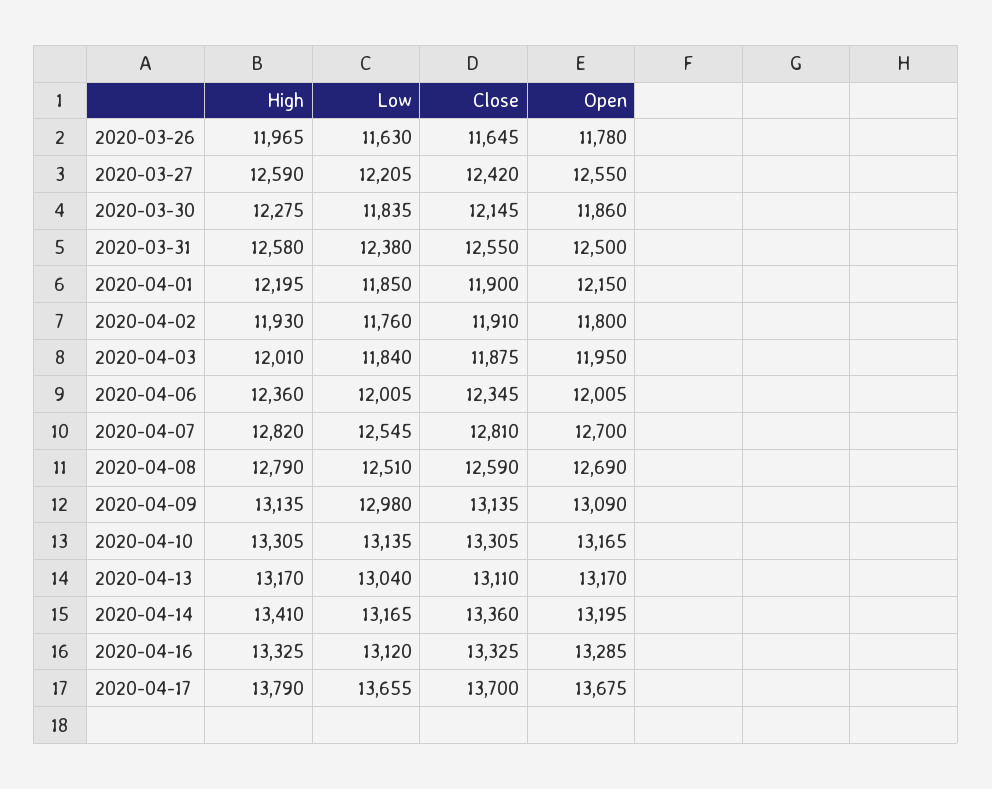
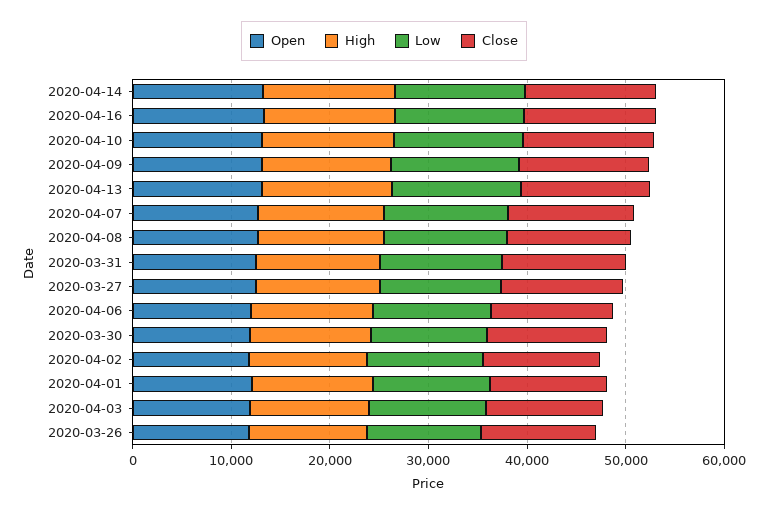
  {
    "High": {
      "2020-03-26": 11965,
      "2020-03-27": 12590,
      "2020-03-30": 12275,
      "2020-03-31": 12580,
      "2020-04-01": 12195,
      "2020-04-02": 11930,
      "2020-04-03": 12010,
      "2020-04-06": 12360,
      "2020-04-07": 12820,
      "2020-04-08": 12790,
      "2020-04-09": 13135,
      "2020-04-10": 13305,
      "2020-04-13": 13170,
      "2020-04-14": 13410,
-     "2020-04-16": 13325,
+     "2020-04-16": 13325
-     "2020-04-17": 13790
    },
    "Low": {
      "2020-03-26": 11630,
      "2020-03-27": 12205,
      "2020-03-30": 11835,
      "2020-03-31": 12380,
      "2020-04-01": 11850,
      "2020-04-02": 11760,
      "2020-04-03": 11840,
      "2020-04-06": 12005,
      "2020-04-07": 12545,
      "2020-04-08": 12510,
      "2020-04-09": 12980,
      "2020-04-10": 13135,
      "2020-04-13": 13040,
      "2020-04-14": 13165,
-     "2020-04-16": 13120,
+     "2020-04-16": 13120
-     "2020-04-17": 13655
    },
    "Close": {
      "2020-03-26": 11645,
      "2020-03-27": 12420,
      "2020-03-30": 12145,
      "2020-03-31": 12550,
      "2020-04-01": 11900,
      "2020-04-02": 11910,
      "2020-04-03": 11875,
      "2020-04-06": 12345,
      "2020-04-07": 12810,
      "2020-04-08": 12590,
      "2020-04-09": 13135,
      "2020-04-10": 13305,
      "2020-04-13": 13110,
      "2020-04-14": 13360,
-     "2020-04-16": 13325,
+     "2020-04-16": 13325
-     "2020-04-17": 13700
    },
    "Open": {
      "2020-03-26": 11780,
      "2020-03-27": 12550,
      "2020-03-30": 11860,
      "2020-03-31": 12500,
      "2020-04-01": 12150,
      "2020-04-02": 11800,
      "2020-04-03": 11950,
      "2020-04-06": 12005,
      "2020-04-07": 12700,
      "2020-04-08": 12690,
      "2020-04-09": 13090,
      "2020-04-10": 13165,
      "2020-04-13": 13170,
      "2020-04-14": 13195,
-     "2020-04-16": 13285,
+     "2020-04-16": 13285
-     "2020-04-17": 13675
    }
  }

